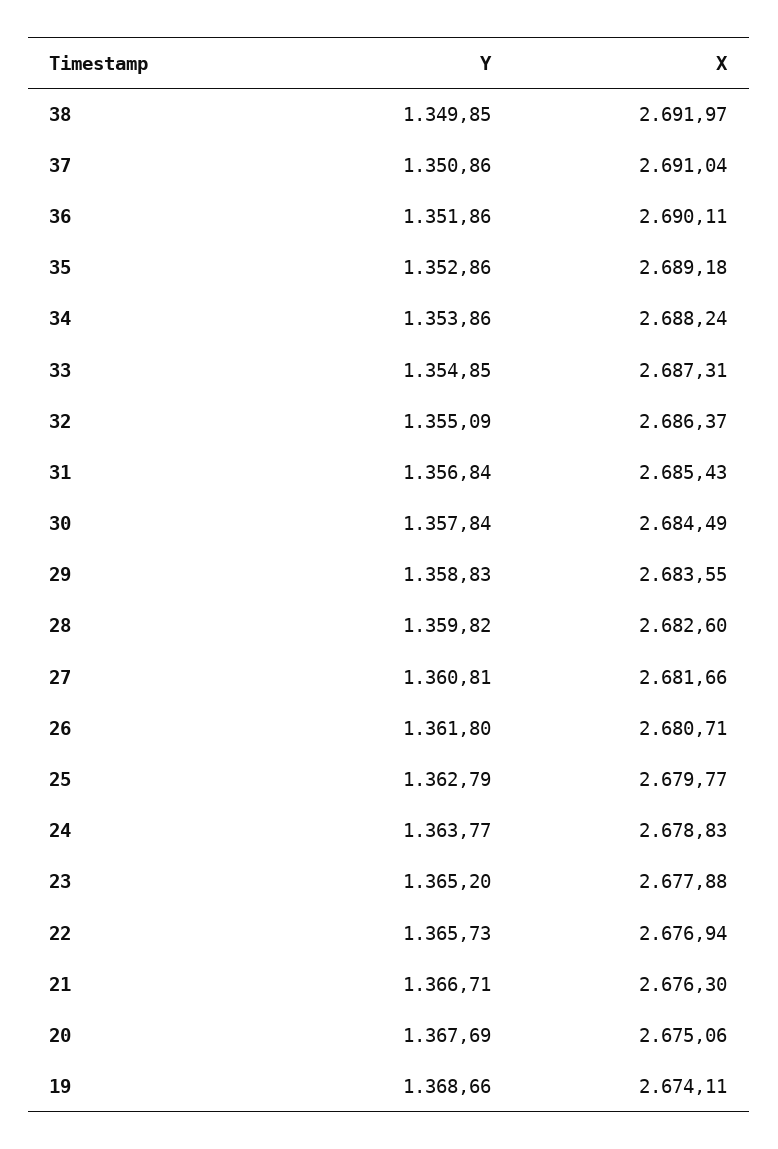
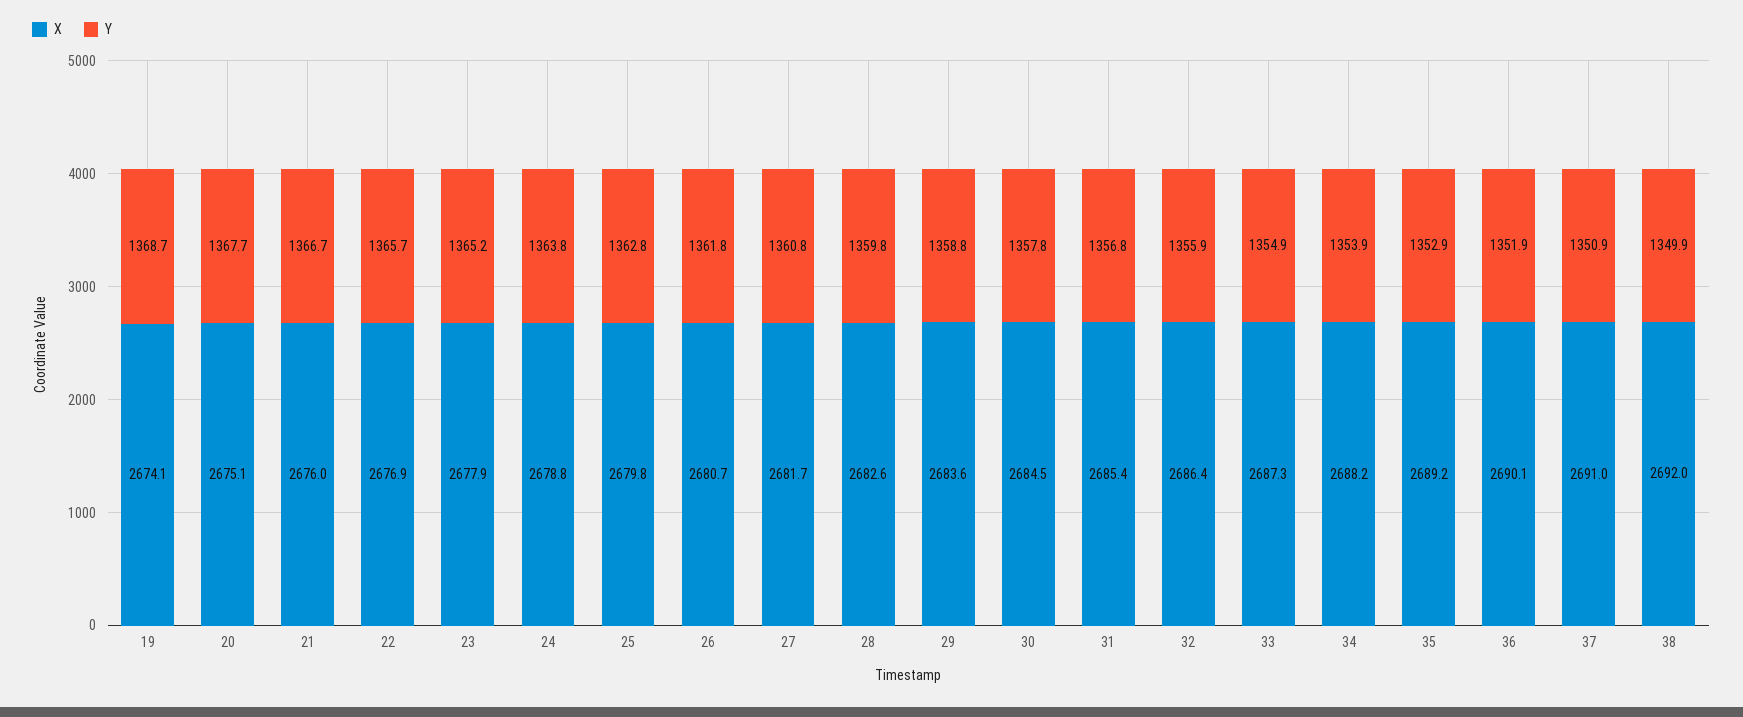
  {
    "Y": {
      "38": 1349.85,
      "37": 1350.86,
      "36": 1351.86,
      "35": 1352.86,
      "34": 1353.86,
      "33": 1354.85,
-     "32": 1355.09,
+     "32": 1355.9,
      "31": 1356.84,
      "30": 1357.84,
      "29": 1358.83,
      "28": 1359.82,
      "27": 1360.81,
      "26": 1361.8,
      "25": 1362.79,
      "24": 1363.77,
      "23": 1365.2,
      "22": 1365.73,
      "21": 1366.71,
      "20": 1367.69,
      "19": 1368.66
    },
    "X": {
      "38": 2691.97,
      "37": 2691.04,
      "36": 2690.11,
      "35": 2689.18,
      "34": 2688.24,
      "33": 2687.31,
      "32": 2686.37,
      "31": 2685.43,
      "30": 2684.49,
      "29": 2683.55,
      "28": 2682.6,
      "27": 2681.66,
      "26": 2680.71,
      "25": 2679.77,
      "24": 2678.83,
      "23": 2677.88,
      "22": 2676.94,
-     "21": 2676.3,
+     "21": 2676,
      "20": 2675.06,
      "19": 2674.11
    }
  }

